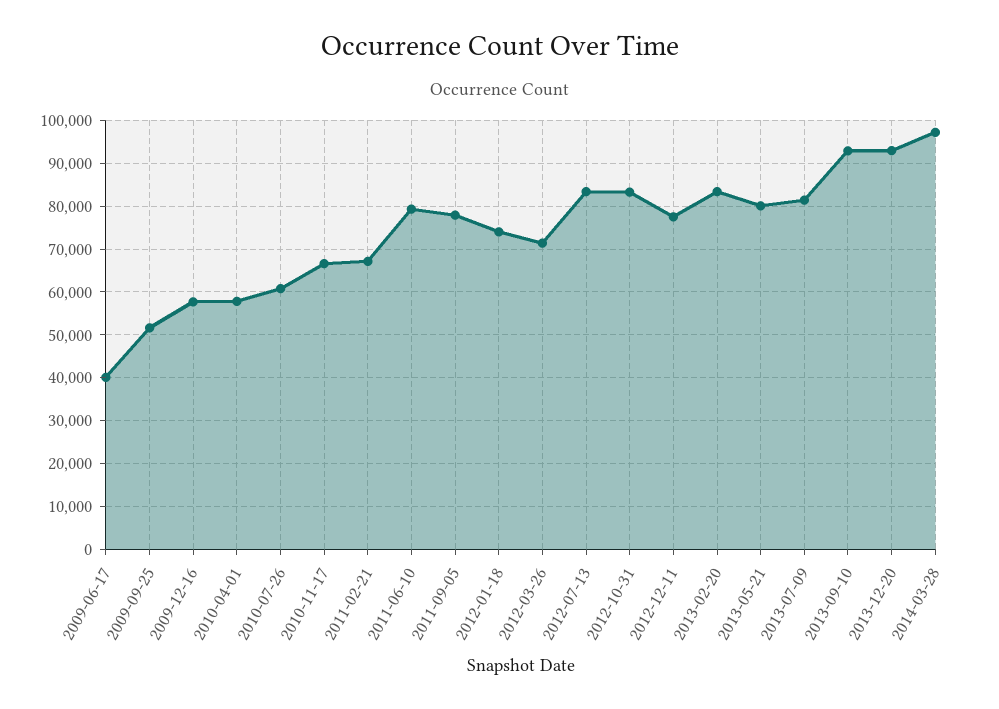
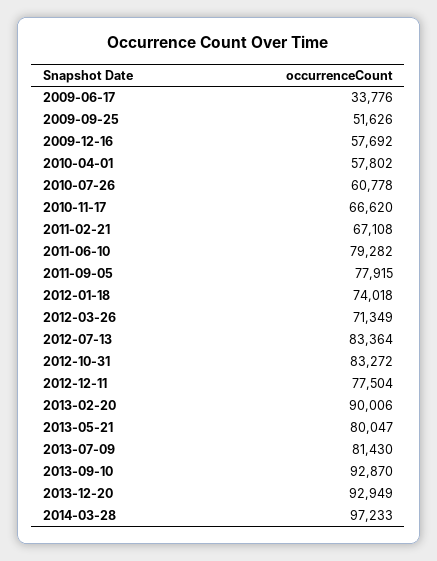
  {
-   "2009-06-17": 40000,
+   "2009-06-17": 33776,
    "2009-09-25": 51626,
    "2009-12-16": 57692,
    "2010-04-01": 57802,
    "2010-07-26": 60778,
    "2010-11-17": 66620,
    "2011-02-21": 67108,
    "2011-06-10": 79282,
    "2011-09-05": 77915,
    "2012-01-18": 74018,
    "2012-03-26": 71349,
    "2012-07-13": 83364,
    "2012-10-31": 83272,
    "2012-12-11": 77504,
-   "2013-02-20": 84000,
+   "2013-02-20": 90006,
    "2013-05-21": 80047,
    "2013-07-09": 81430,
    "2013-09-10": 92870,
    "2013-12-20": 92949,
    "2014-03-28": 97233
  }

